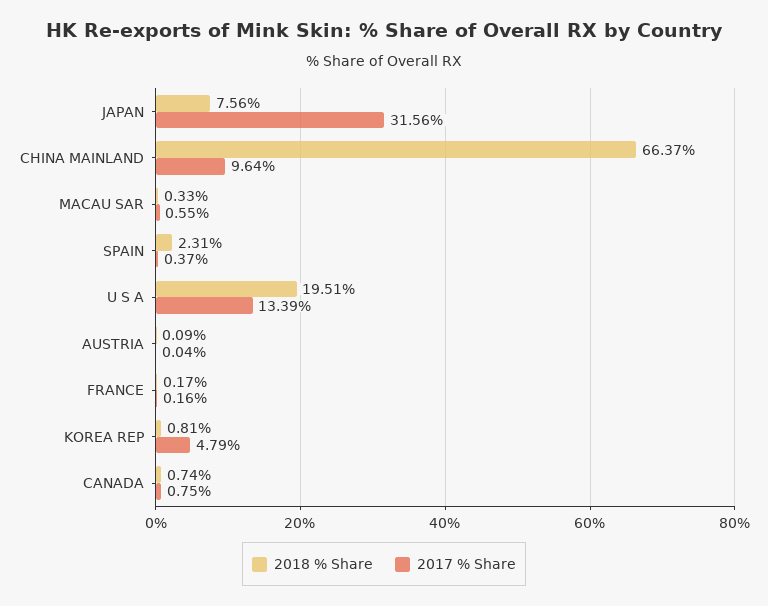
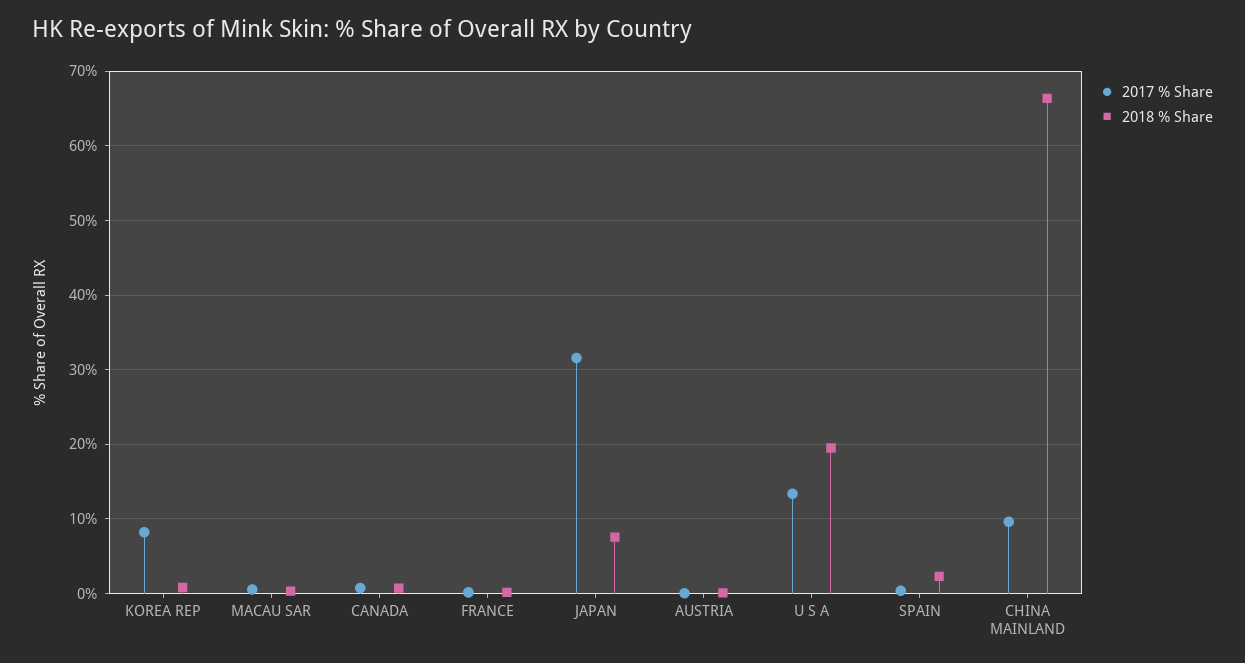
  {
    "2018 % Share": {
      "JAPAN": 7.56,
      "CHINA MAINLAND": 66.37,
      "MACAU SAR": 0.33,
      "SPAIN": 2.31,
      "U S A": 19.51,
      "AUSTRIA": 0.09,
      "FRANCE": 0.17,
      "KOREA REP": 0.81,
      "CANADA": 0.74
    },
    "2017 % Share": {
      "JAPAN": 31.56,
      "CHINA MAINLAND": 9.64,
      "MACAU SAR": 0.55,
      "SPAIN": 0.37,
      "U S A": 13.39,
      "AUSTRIA": 0.04,
      "FRANCE": 0.16,
-     "KOREA REP": 4.79,
+     "KOREA REP": 8,
      "CANADA": 0.75
    }
  }

